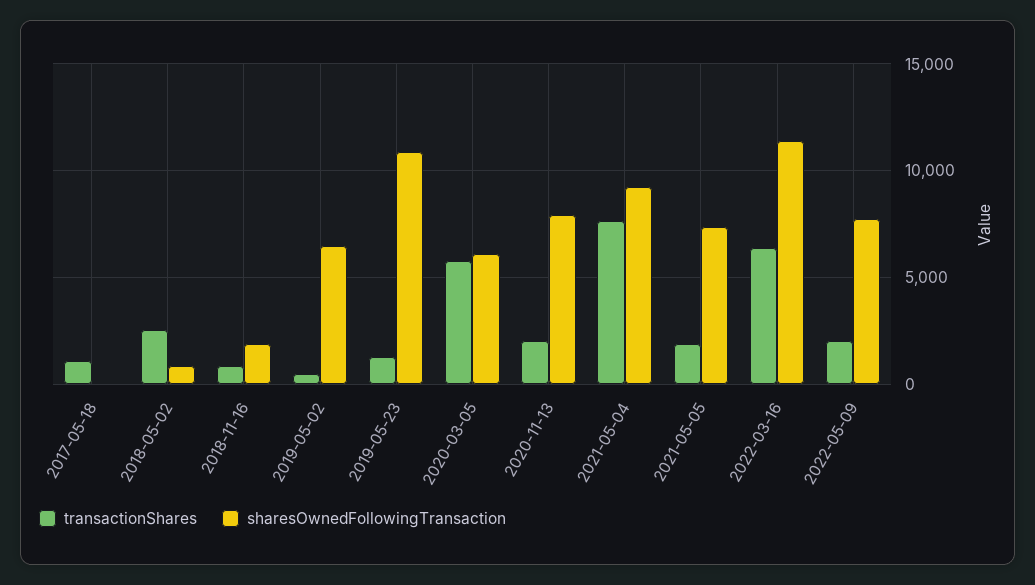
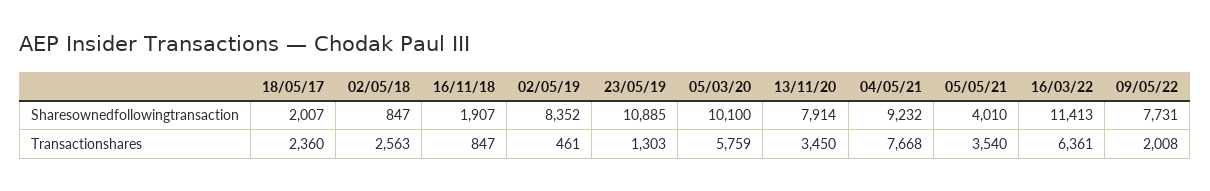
  {
    "transactionShares": {
-     "2017-05-18": 1000,
+     "2017-05-18": 2360,
      "2018-05-02": 2563,
      "2018-11-16": 847,
      "2019-05-02": 461,
      "2019-05-23": 1303,
      "2020-03-05": 5759,
-     "2020-11-13": 2000,
+     "2020-11-13": 3450,
      "2021-05-04": 7668,
-     "2021-05-05": 2000,
+     "2021-05-05": 3540,
      "2022-03-16": 6361,
      "2022-05-09": 2008
    },
    "sharesOwnedFollowingTransaction": {
-     "2017-05-18": 0,
+     "2017-05-18": 2007,
      "2018-05-02": 847,
      "2018-11-16": 1907,
-     "2019-05-02": 6500,
+     "2019-05-02": 8352,
      "2019-05-23": 10885,
-     "2020-03-05": 6000,
+     "2020-03-05": 10100,
      "2020-11-13": 7914,
      "2021-05-04": 9232,
-     "2021-05-05": 7500,
+     "2021-05-05": 4010,
      "2022-03-16": 11413,
      "2022-05-09": 7731
    }
  }

